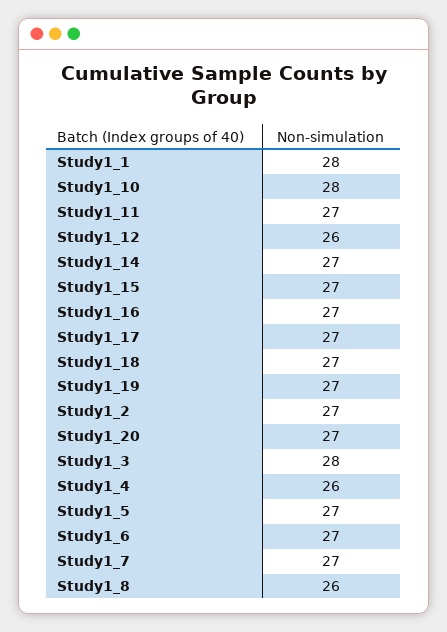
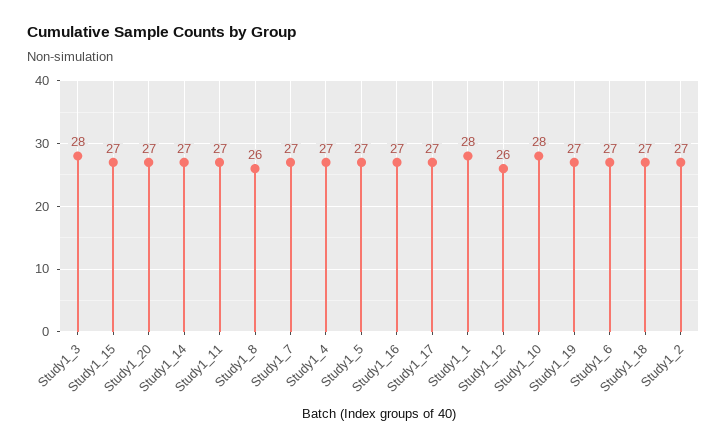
  {
    "Study1_1": 28,
    "Study1_10": 28,
    "Study1_11": 27,
    "Study1_12": 26,
    "Study1_14": 27,
    "Study1_15": 27,
    "Study1_16": 27,
    "Study1_17": 27,
    "Study1_18": 27,
    "Study1_19": 27,
    "Study1_2": 27,
    "Study1_20": 27,
    "Study1_3": 28,
-   "Study1_4": 26,
+   "Study1_4": 27,
    "Study1_5": 27,
    "Study1_6": 27,
    "Study1_7": 27,
    "Study1_8": 26
  }

